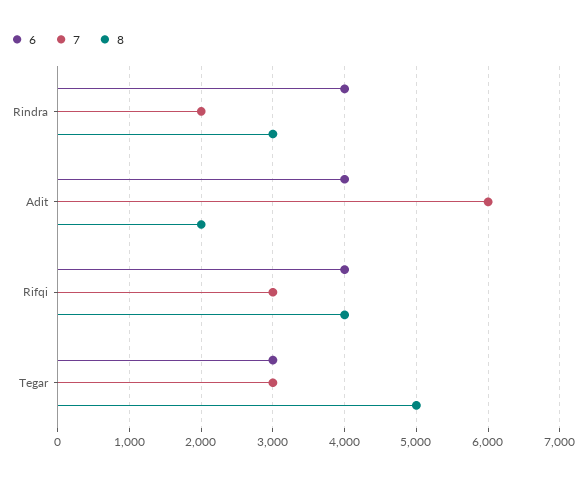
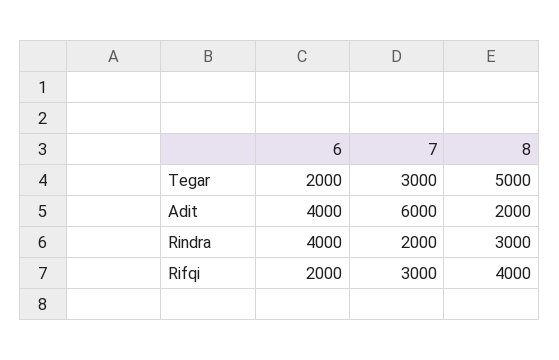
  {
    "6": {
      "Rindra": 4000,
      "Adit": 4000,
-     "Rifqi": 4000,
+     "Rifqi": 2000,
-     "Tegar": 3000
+     "Tegar": 2000
    },
    "7": {
      "Rindra": 2000,
      "Adit": 6000,
      "Rifqi": 3000,
      "Tegar": 3000
    },
    "8": {
      "Rindra": 3000,
      "Adit": 2000,
      "Rifqi": 4000,
      "Tegar": 5000
    }
  }

